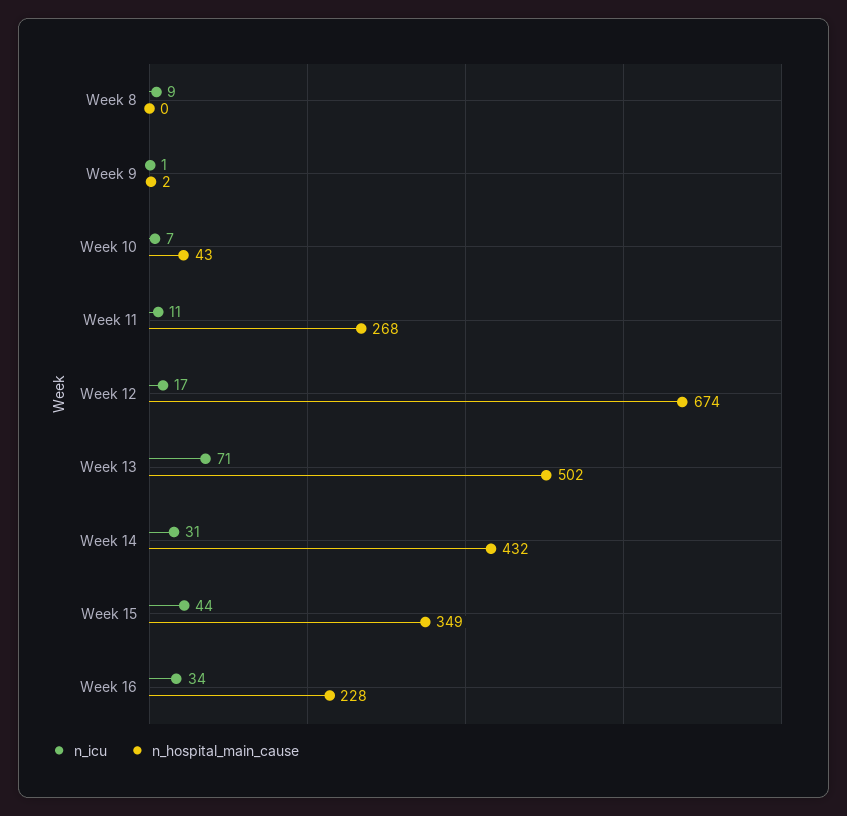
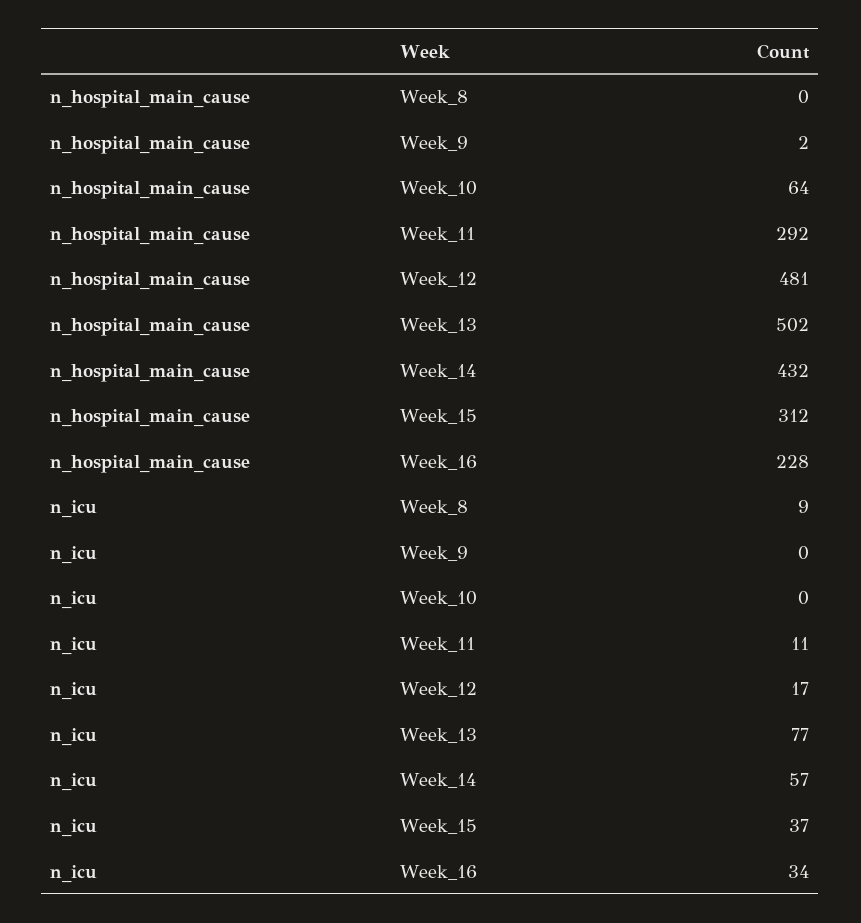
  {
    "n_icu": {
      "Week 8": 9,
-     "Week 9": 1,
+     "Week 9": 0,
-     "Week 10": 7,
+     "Week 10": 0,
      "Week 11": 11,
      "Week 12": 17,
-     "Week 13": 71,
+     "Week 13": 77,
-     "Week 14": 31,
+     "Week 14": 57,
-     "Week 15": 44,
+     "Week 15": 37,
      "Week 16": 34
    },
    "n_hospital_main_cause": {
      "Week 8": 0,
      "Week 9": 2,
-     "Week 10": 43,
+     "Week 10": 64,
-     "Week 11": 268,
+     "Week 11": 292,
-     "Week 12": 674,
+     "Week 12": 481,
      "Week 13": 502,
      "Week 14": 432,
-     "Week 15": 349,
+     "Week 15": 312,
      "Week 16": 228
    }
  }

